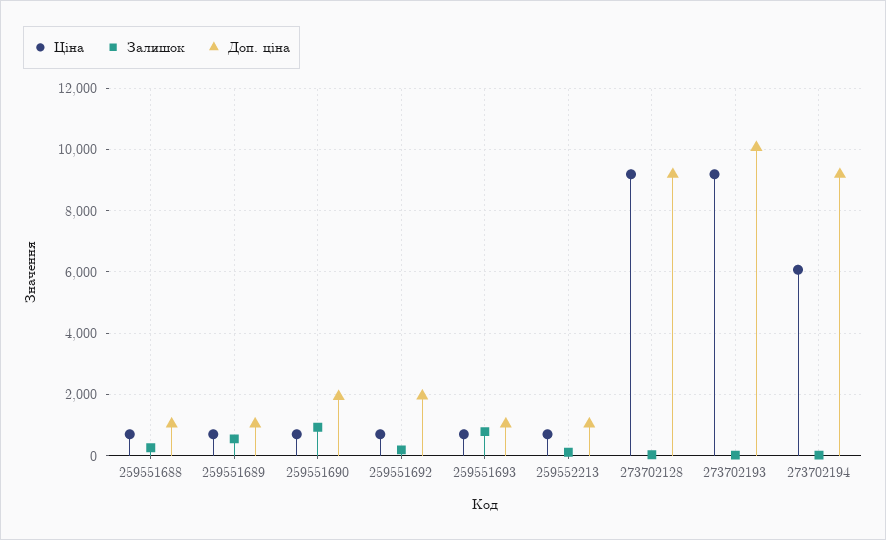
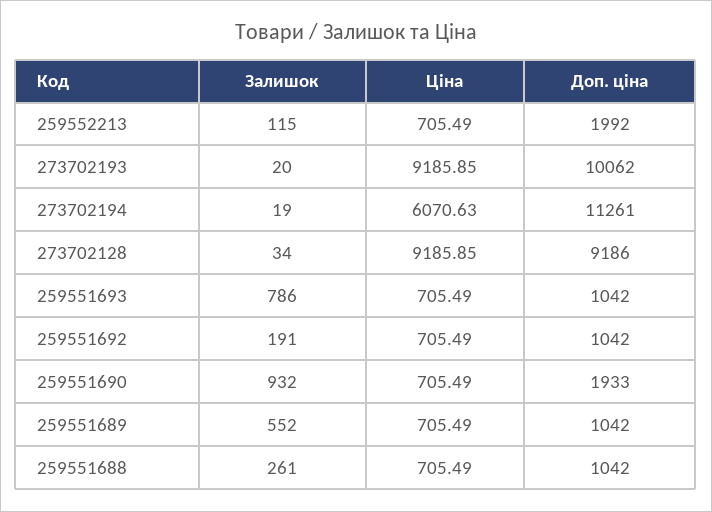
  {
    "Ціна": {
      "259551688": 705.49,
      "259551689": 705.49,
      "259551690": 705.49,
      "259551692": 705.49,
      "259551693": 705.49,
      "259552213": 705.49,
      "273702128": 9185.85,
      "273702193": 9185.85,
      "273702194": 6070.63
    },
    "Залишок": {
      "259551688": 261,
      "259551689": 552,
      "259551690": 932,
      "259551692": 191,
      "259551693": 786,
      "259552213": 115,
      "273702128": 34,
      "273702193": 20,
      "273702194": 19
    },
    "Доп. ціна": {
      "259551688": 1042,
      "259551689": 1042,
      "259551690": 1933,
-     "259551692": 2000,
+     "259551692": 1042,
      "259551693": 1042,
-     "259552213": 1000,
+     "259552213": 1992,
      "273702128": 9186,
      "273702193": 10062,
-     "273702194": 9200
+     "273702194": 11261
    }
  }

